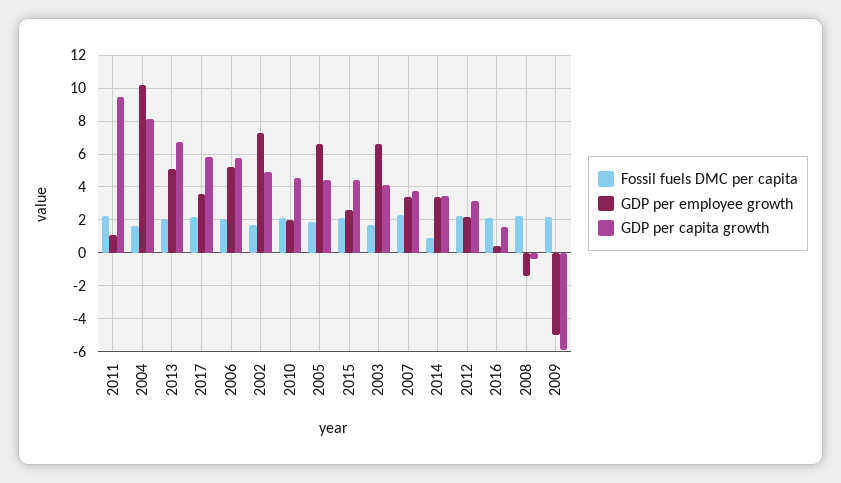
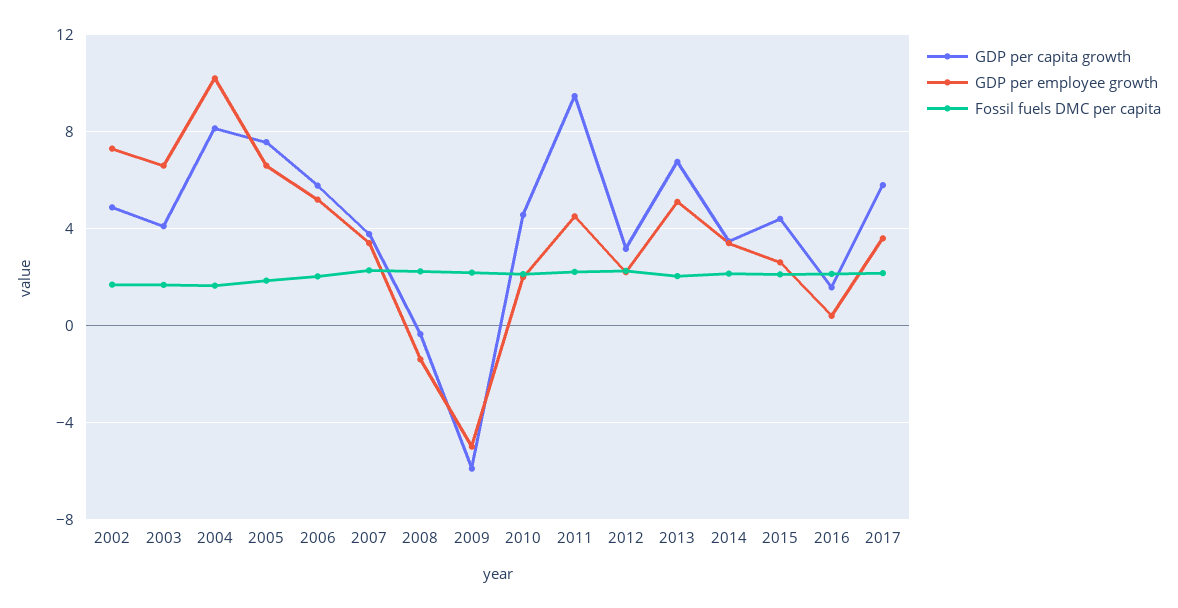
  {
    "Fossil fuels DMC per capita": {
      "2011": 2,
      "2004": 1.5,
      "2013": 2,
      "2017": 2,
      "2006": 2,
      "2002": 1.5,
      "2010": 2,
      "2005": 2,
      "2015": 2,
      "2003": 1.5,
      "2007": 2.5,
-     "2014": 1,
+     "2014": 2,
      "2012": 2.5,
      "2016": 2,
      "2008": 2,
      "2009": 2
    },
    "GDP per employee growth": {
-     "2011": 1,
+     "2011": 4.5,
      "2004": 10,
      "2013": 5,
      "2017": 3.5,
      "2006": 5,
      "2002": 7.5,
      "2010": 2,
      "2005": 6.5,
      "2015": 2.5,
      "2003": 6.5,
      "2007": 3.5,
      "2014": 3.5,
      "2012": 2,
      "2016": 0.5,
      "2008": -1.5,
      "2009": -5
    },
    "GDP per capita growth": {
      "2011": 9.5,
      "2004": 8,
      "2013": 7,
      "2017": 6,
      "2006": 6,
      "2002": 5,
      "2010": 4.5,
-     "2005": 4.5,
+     "2005": 7.5,
      "2015": 4.5,
      "2003": 4,
      "2007": 4,
      "2014": 3.5,
      "2012": 3,
      "2016": 1.5,
      "2008": -0.5,
      "2009": -6
    }
  }

